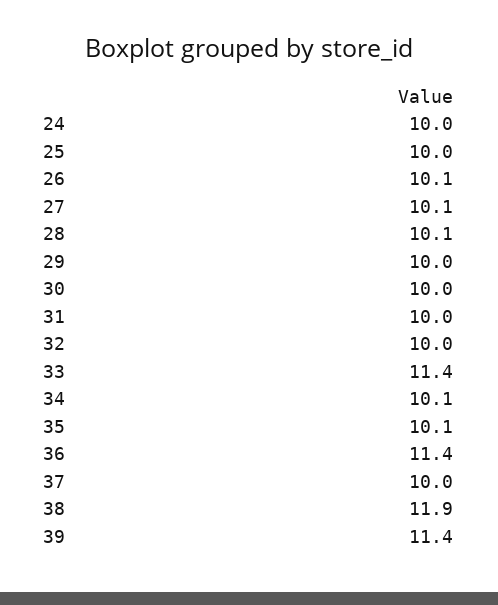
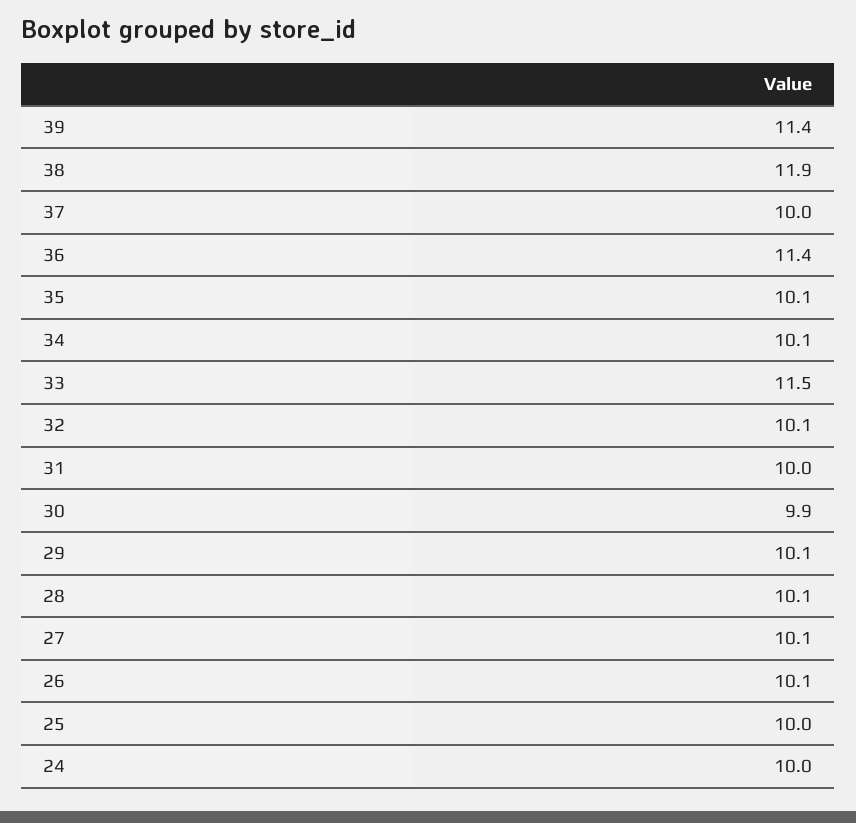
  {
    "24": 10,
    "25": 10,
    "26": 10.1,
    "27": 10.1,
    "28": 10.1,
-   "29": 10,
+   "29": 10.1,
-   "30": 10,
+   "30": 9.9,
    "31": 10,
-   "32": 10,
+   "32": 10.1,
-   "33": 11.4,
+   "33": 11.5,
    "34": 10.1,
    "35": 10.1,
    "36": 11.4,
    "37": 10,
    "38": 11.9,
    "39": 11.4
  }

